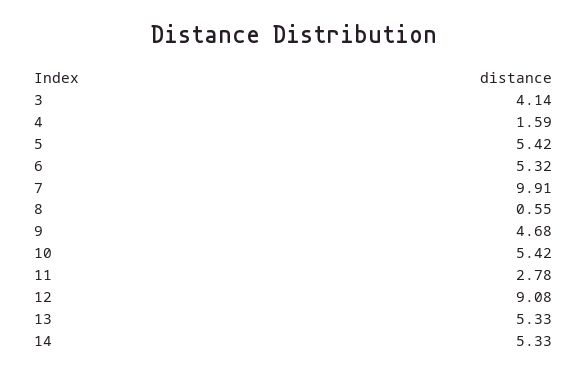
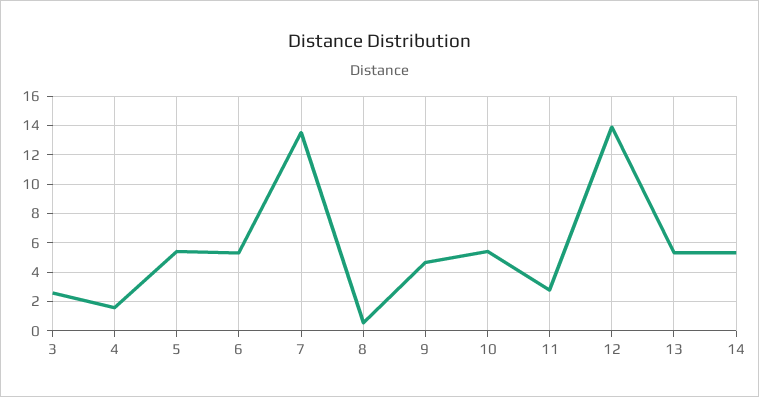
  {
-   "3": 4.14,
+   "3": 2.5,
    "4": 1.59,
    "5": 5.42,
    "6": 5.32,
-   "7": 9.91,
+   "7": 13.5,
    "8": 0.55,
    "9": 4.68,
    "10": 5.42,
    "11": 2.78,
-   "12": 9.08,
+   "12": 14,
    "13": 5.33,
    "14": 5.33
  }

